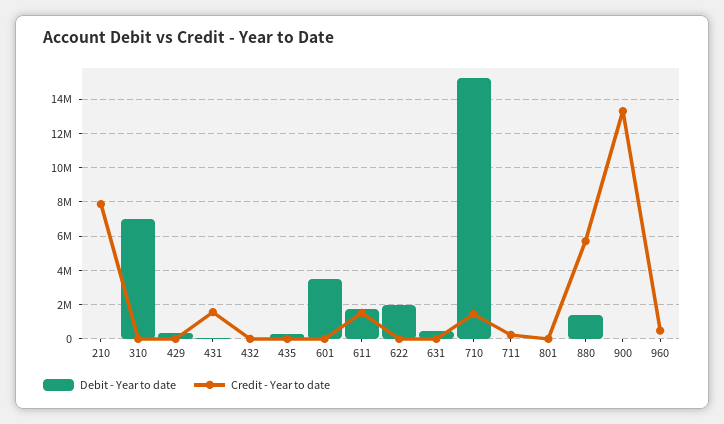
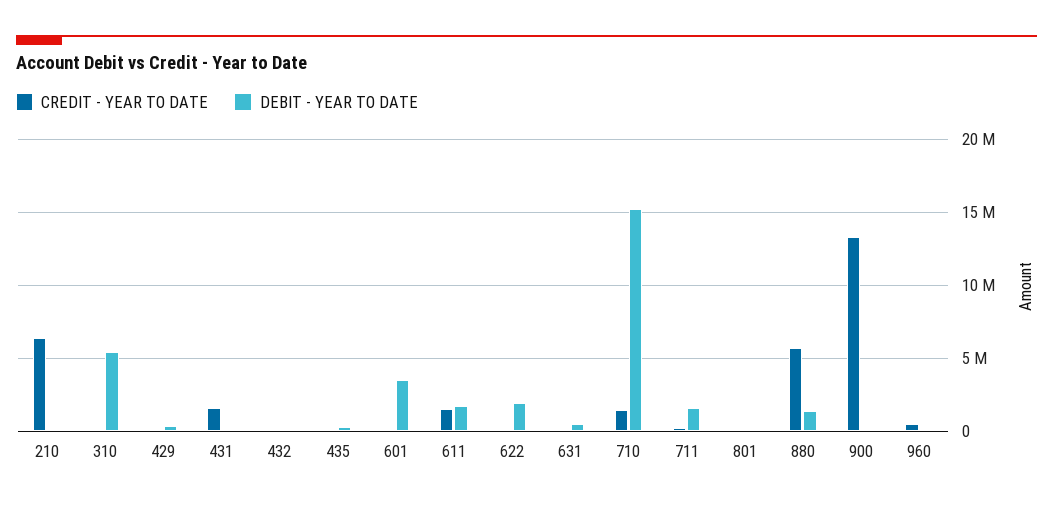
  {
    "Debit - Year to date": {
      "210": 0,
-     "310": 7000000,
+     "310": 5500000,
      "429": 500000,
      "431": 0,
      "432": 0,
      "435": 500000,
      "601": 3500000,
      "611": 1500000,
      "622": 2000000,
      "631": 500000,
      "710": 15000000,
-     "711": 0,
+     "711": 1500000,
      "801": 0,
      "880": 1500000,
      "900": 0,
      "960": 0
    },
    "Credit - Year to date": {
-     "210": 8000000,
+     "210": 6500000,
      "310": 0,
      "429": 0,
      "431": 1500000,
      "432": 0,
      "435": 0,
      "601": 0,
      "611": 1500000,
      "622": 0,
      "631": 0,
      "710": 1500000,
      "711": 0,
      "801": 0,
      "880": 5500000,
      "900": 13500000,
      "960": 500000
    }
  }

